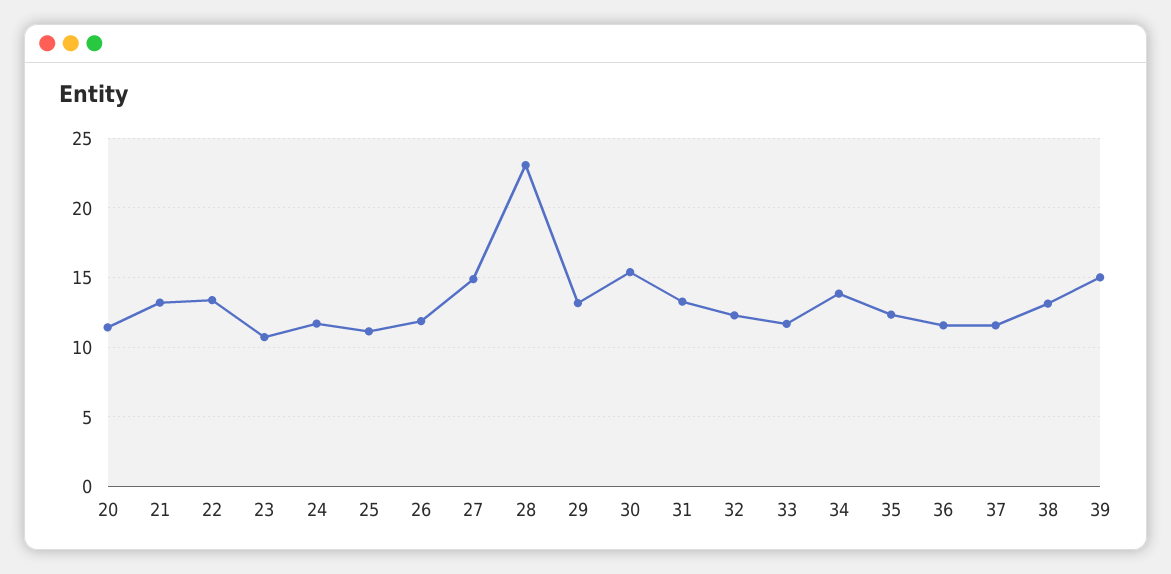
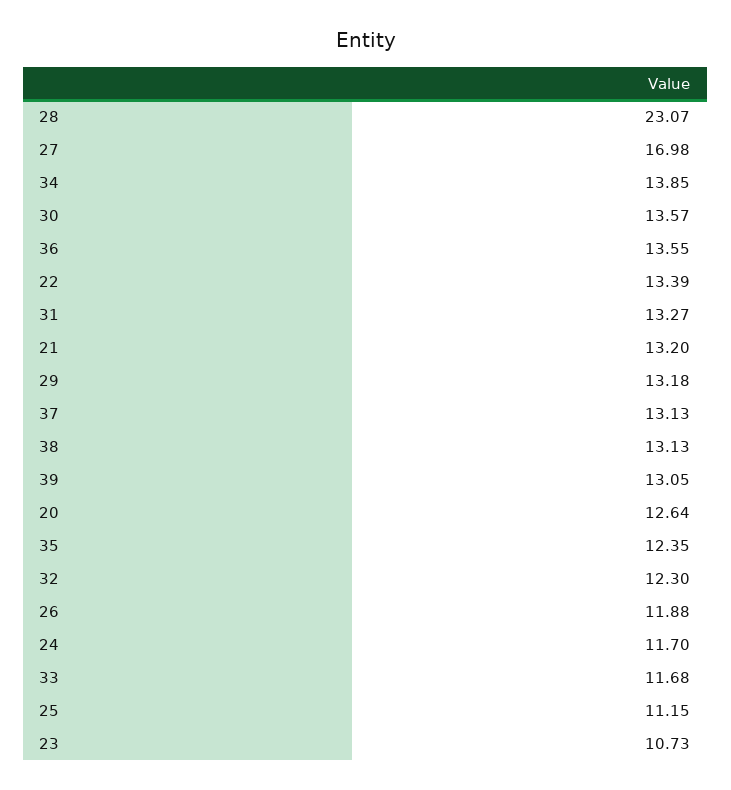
  {
-   "20": 11.5,
+   "20": 12.64,
    "21": 13.2,
    "22": 13.39,
    "23": 10.73,
    "24": 11.7,
    "25": 11.15,
    "26": 11.88,
-   "27": 15,
+   "27": 16.98,
    "28": 23.07,
    "29": 13.18,
-   "30": 15.5,
+   "30": 13.57,
    "31": 13.27,
    "32": 12.3,
    "33": 11.68,
    "34": 13.85,
    "35": 12.35,
-   "36": 11.5,
+   "36": 13.55,
-   "37": 11.5,
+   "37": 13.13,
    "38": 13.13,
-   "39": 15
+   "39": 13.05
  }

